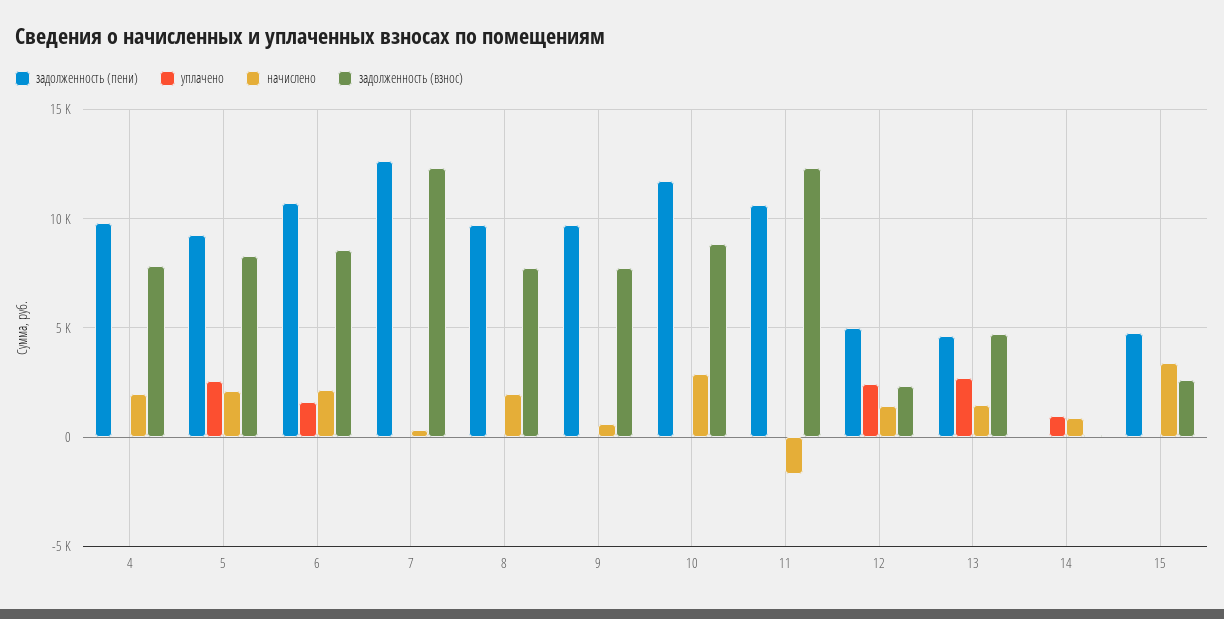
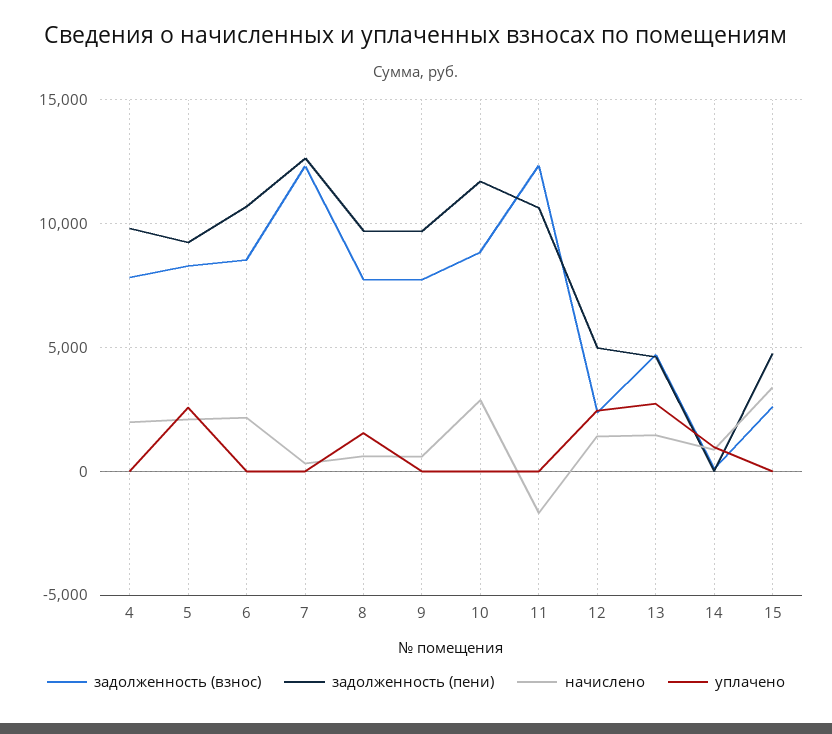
  {
    "задолженность (пени)": {
      "4": 10000,
      "5": 9000,
      "6": 10500,
      "7": 12500,
      "8": 9500,
      "9": 9500,
      "10": 11500,
      "11": 10500,
      "12": 5000,
      "13": 4500,
      "14": 0,
      "15": 5000
    },
    "уплачено": {
      "4": 0,
      "5": 2500,
-     "6": 1500,
+     "6": 0,
      "7": 0,
-     "8": 0,
+     "8": 1500,
      "9": 0,
      "10": 0,
      "11": 0,
      "12": 2500,
      "13": 2500,
      "14": 1000,
      "15": 0
    },
    "начислено": {
      "4": 2000,
      "5": 2000,
      "6": 2000,
      "7": 500,
-     "8": 2000,
+     "8": 500,
      "9": 500,
      "10": 3000,
      "11": -1500,
      "12": 1500,
      "13": 1500,
      "14": 1000,
      "15": 3500
    },
    "задолженность (взнос)": {
      "4": 8000,
      "5": 8500,
      "6": 8500,
      "7": 12500,
      "8": 8000,
      "9": 7500,
      "10": 9000,
      "11": 12500,
      "12": 2500,
      "13": 4500,
      "14": 0,
      "15": 2500
    }
  }

